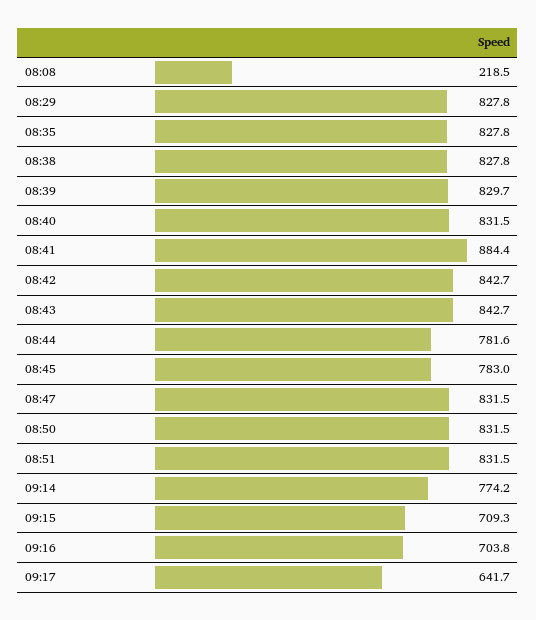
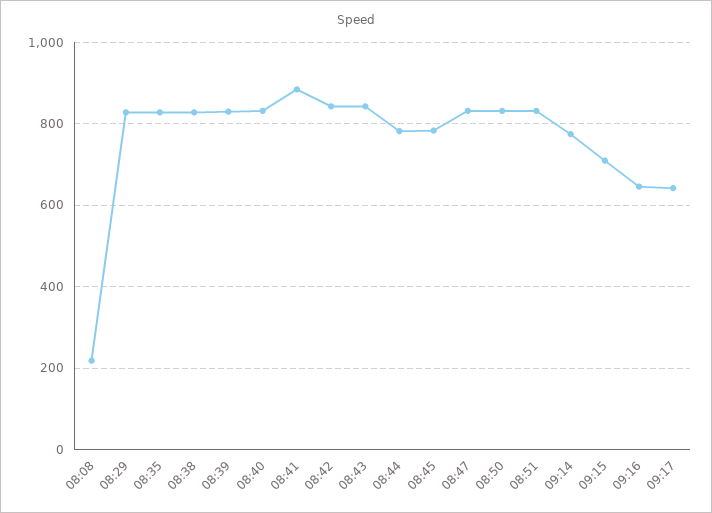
  {
    "08:08": 218.5,
    "08:29": 827.8,
    "08:35": 827.8,
    "08:38": 827.8,
    "08:39": 829.7,
    "08:40": 831.5,
    "08:41": 884.4,
    "08:42": 842.7,
    "08:43": 842.7,
    "08:44": 781.6,
    "08:45": 783,
    "08:47": 831.5,
    "08:50": 831.5,
    "08:51": 831.5,
    "09:14": 774.2,
    "09:15": 709.3,
-   "09:16": 703.8,
+   "09:16": 640,
    "09:17": 641.7
  }

